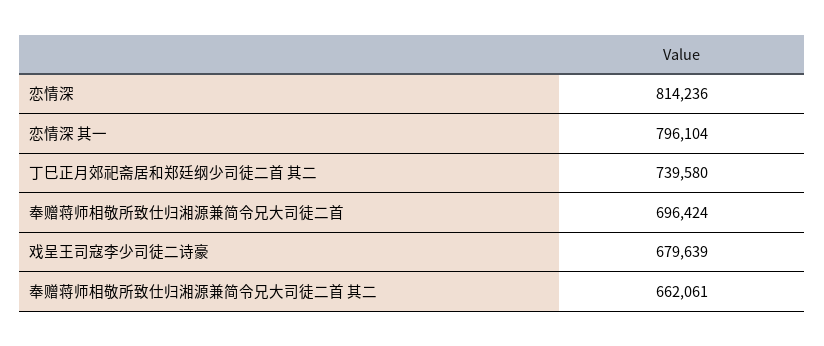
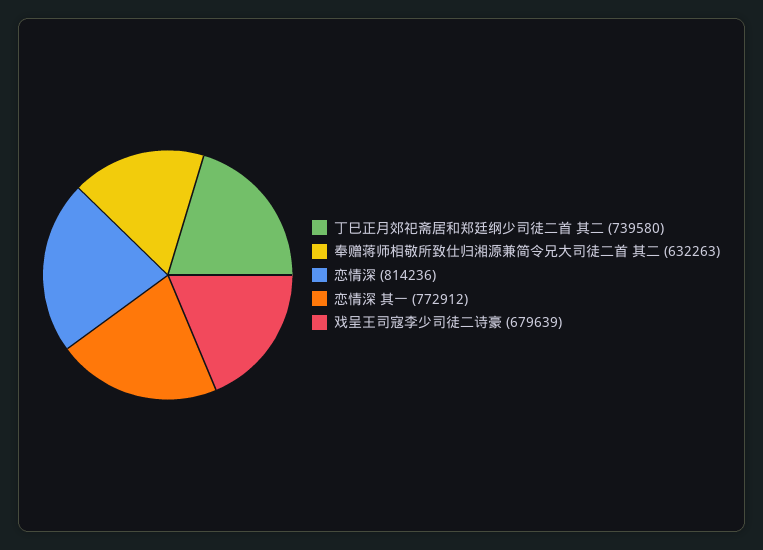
  {
    "恋情深": 814236,
-   "恋情深 其一": 796104,
+   "恋情深 其一": 772912,
    "丁巳正月郊祀斋居和郑廷纲少司徒二首 其二": 739580,
-   "奉赠蒋师相敬所致仕归湘源兼简令兄大司徒二首": 696424,
    "戏呈王司寇李少司徒二诗豪": 679639,
-   "奉赠蒋师相敬所致仕归湘源兼简令兄大司徒二首 其二": 662061
+   "奉赠蒋师相敬所致仕归湘源兼简令兄大司徒二首 其二": 632263
  }

